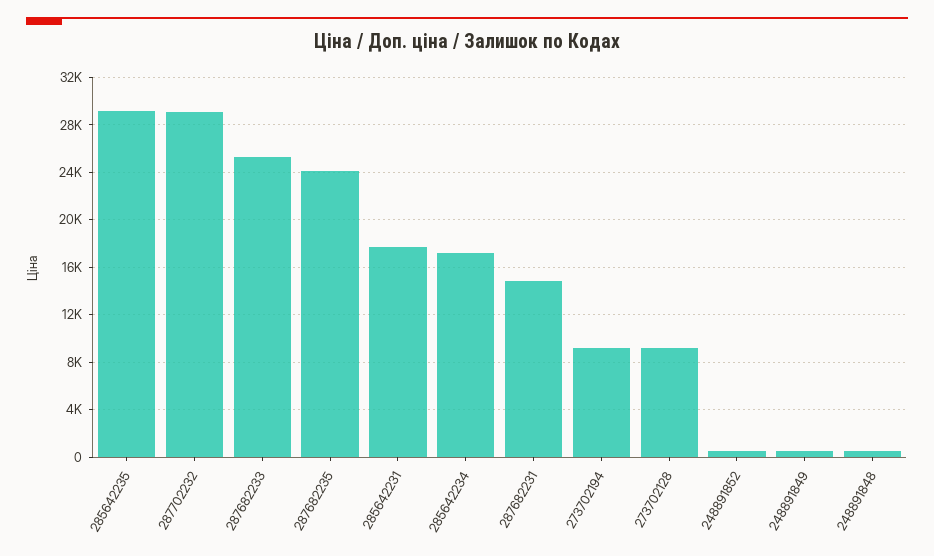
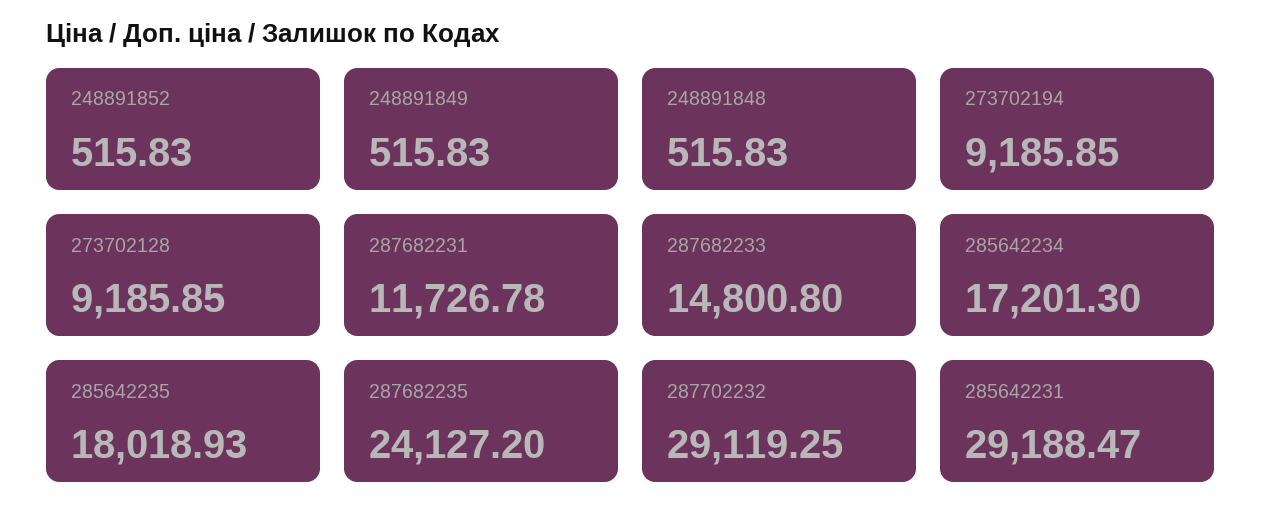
  {
-   "285642235": 29000,
+   "285642235": 18018.93,
    "287702232": 29119.25,
-   "287682233": 25000,
+   "287682233": 14800.8,
    "287682235": 24127.2,
-   "285642231": 18000,
+   "285642231": 29188.47,
    "285642234": 17201.3,
-   "287682231": 15000,
+   "287682231": 11726.78,
    "273702194": 9185.85,
    "273702128": 9185.85,
    "248891852": 515.83,
    "248891849": 515.83,
    "248891848": 515.83
  }

